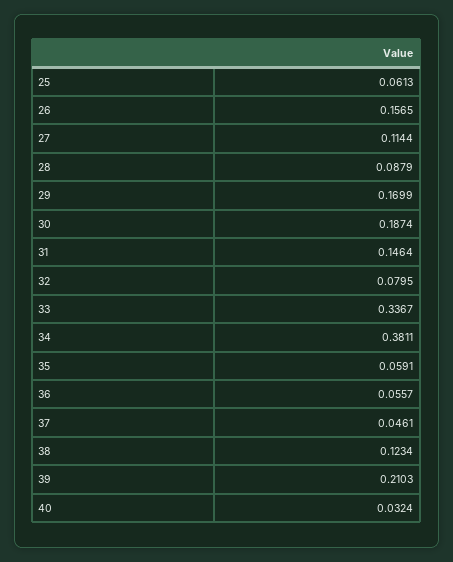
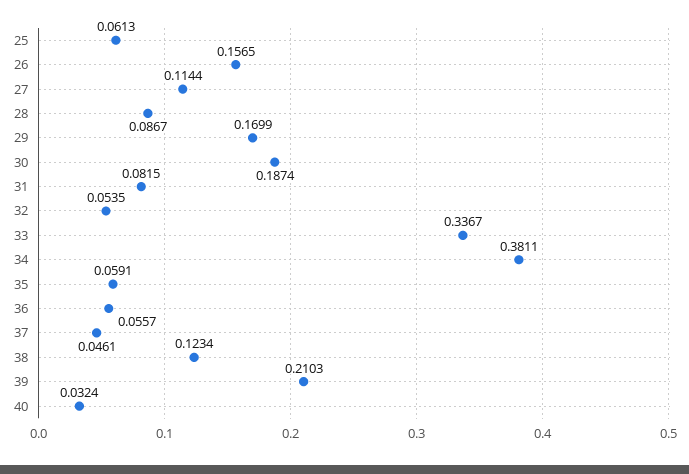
  {
    "25": 0.0613,
    "26": 0.1565,
    "27": 0.1144,
-   "28": 0.0879,
+   "28": 0.0867,
    "29": 0.1699,
    "30": 0.1874,
-   "31": 0.1464,
+   "31": 0.0815,
-   "32": 0.0795,
+   "32": 0.0535,
    "33": 0.3367,
    "34": 0.3811,
    "35": 0.0591,
    "36": 0.0557,
    "37": 0.0461,
    "38": 0.1234,
    "39": 0.2103,
    "40": 0.0324
  }

